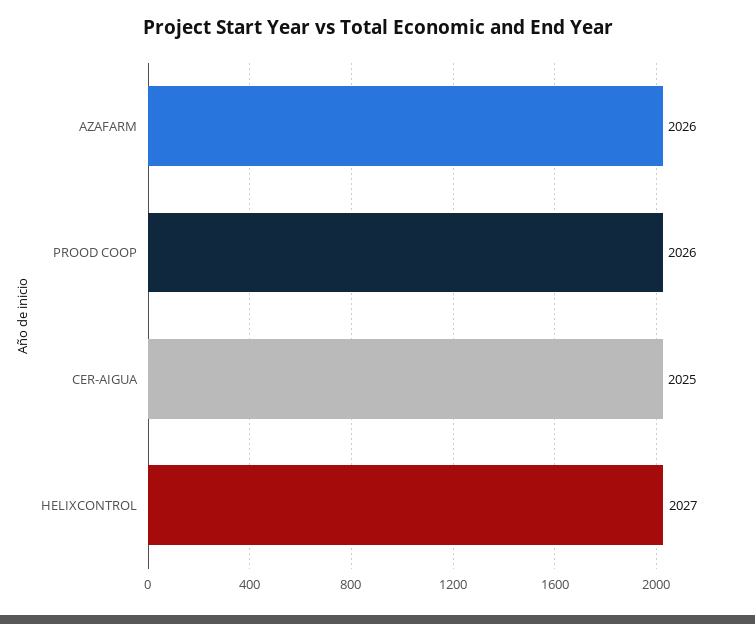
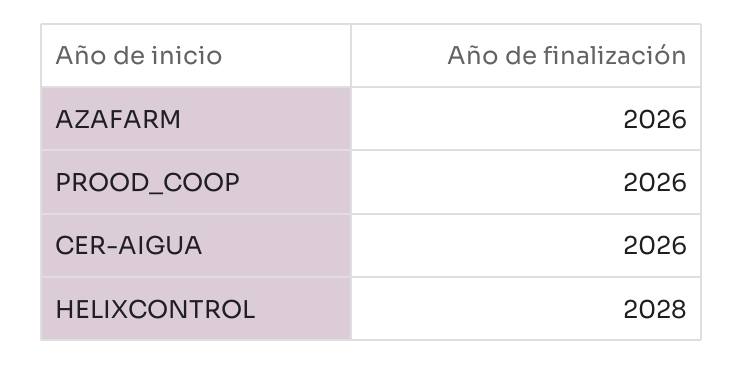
  {
    "AZAFARM": 2026,
    "PROOD COOP": 2026,
-   "CER-AIGUA": 2025,
+   "CER-AIGUA": 2026,
-   "HELIXCONTROL": 2027
+   "HELIXCONTROL": 2028
  }

